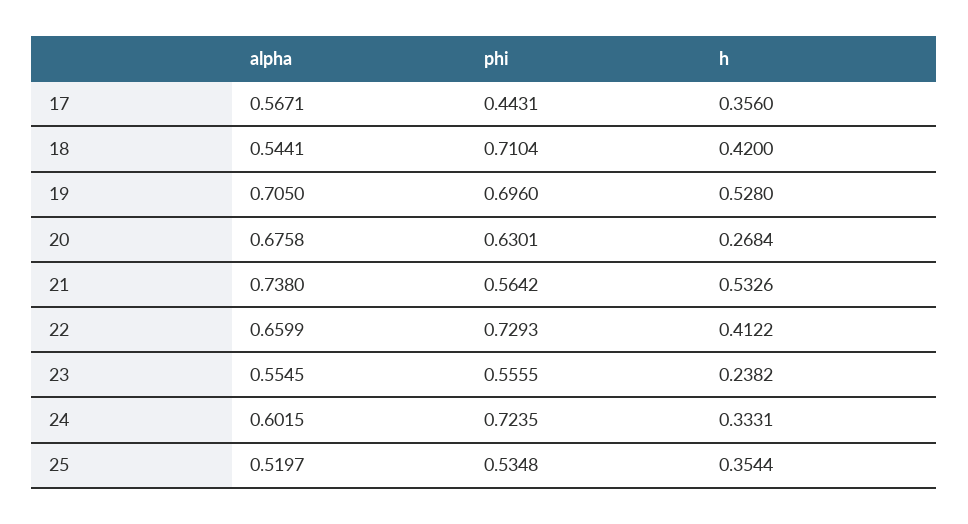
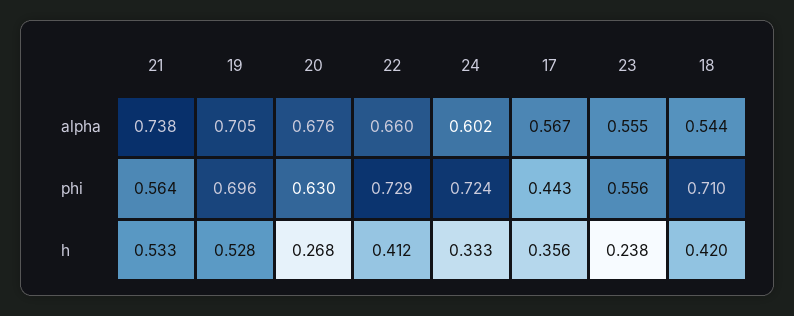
  {
    "alpha": {
      "17": 0.5671,
      "18": 0.5441,
      "19": 0.705,
      "20": 0.6758,
      "21": 0.738,
      "22": 0.6599,
      "23": 0.5545,
-     "24": 0.6015,
+     "24": 0.6015
-     "25": 0.5197
    },
    "phi": {
      "17": 0.4431,
      "18": 0.7104,
      "19": 0.696,
      "20": 0.6301,
      "21": 0.5642,
      "22": 0.7293,
      "23": 0.5555,
-     "24": 0.7235,
+     "24": 0.7235
-     "25": 0.5348
    },
    "h": {
      "17": 0.356,
      "18": 0.42,
      "19": 0.528,
      "20": 0.2684,
      "21": 0.5326,
      "22": 0.4122,
      "23": 0.2382,
-     "24": 0.3331,
+     "24": 0.3331
-     "25": 0.3544
    }
  }

